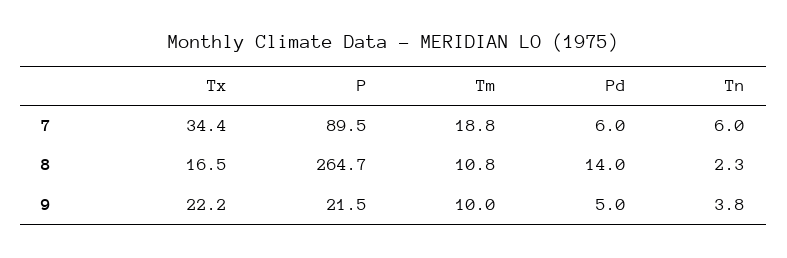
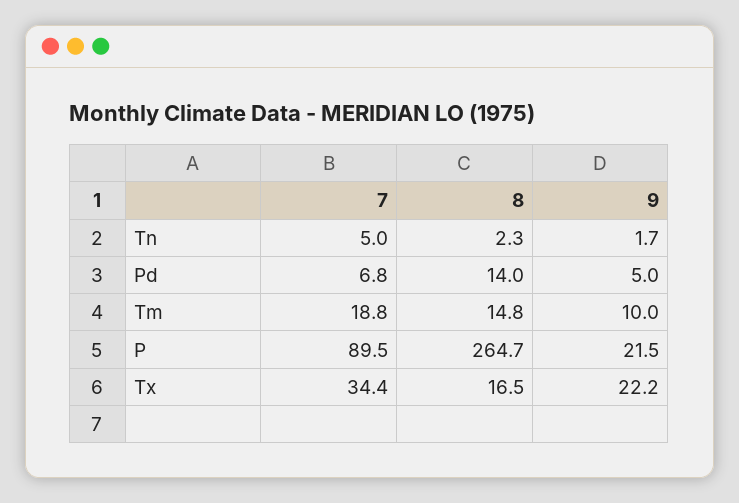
  {
    "Tx": {
      "7": 34.4,
      "8": 16.5,
      "9": 22.2
    },
    "P": {
      "7": 89.5,
      "8": 264.7,
      "9": 21.5
    },
    "Tm": {
      "7": 18.8,
-     "8": 10.8,
+     "8": 14.8,
      "9": 10
    },
    "Pd": {
-     "7": 6,
+     "7": 6.8,
      "8": 14,
      "9": 5
    },
    "Tn": {
-     "7": 6,
+     "7": 5,
      "8": 2.3,
-     "9": 3.8
+     "9": 1.7
    }
  }

